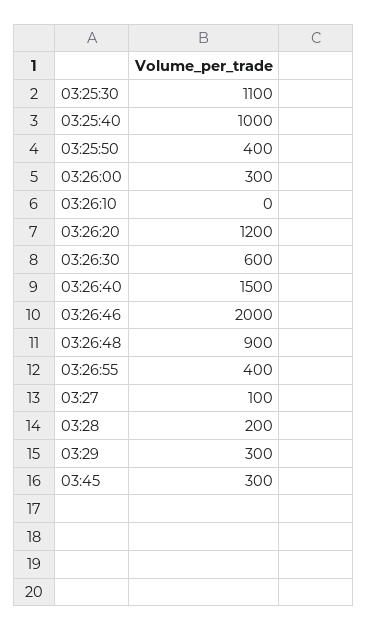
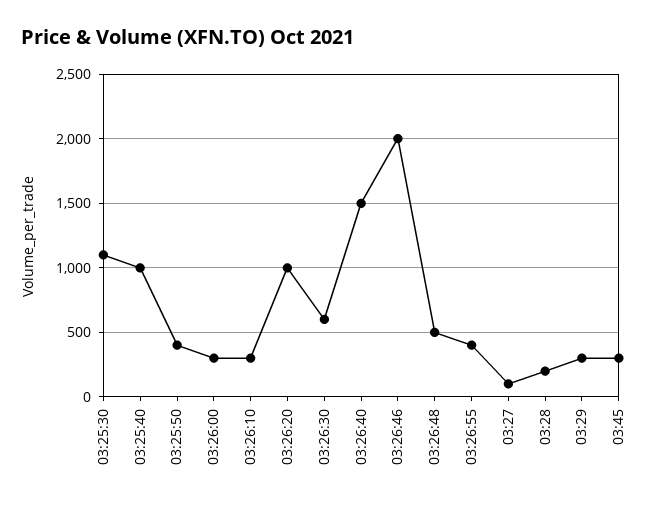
  {
    "03:25:30": 1100,
    "03:25:40": 1000,
    "03:25:50": 400,
    "03:26:00": 300,
-   "03:26:10": 0,
+   "03:26:10": 300,
-   "03:26:20": 1200,
+   "03:26:20": 1000,
    "03:26:30": 600,
    "03:26:40": 1500,
    "03:26:46": 2000,
-   "03:26:48": 900,
+   "03:26:48": 500,
    "03:26:55": 400,
    "03:27": 100,
    "03:28": 200,
    "03:29": 300,
    "03:45": 300
  }

